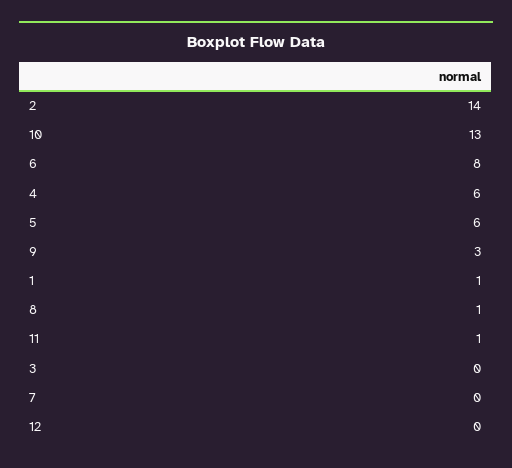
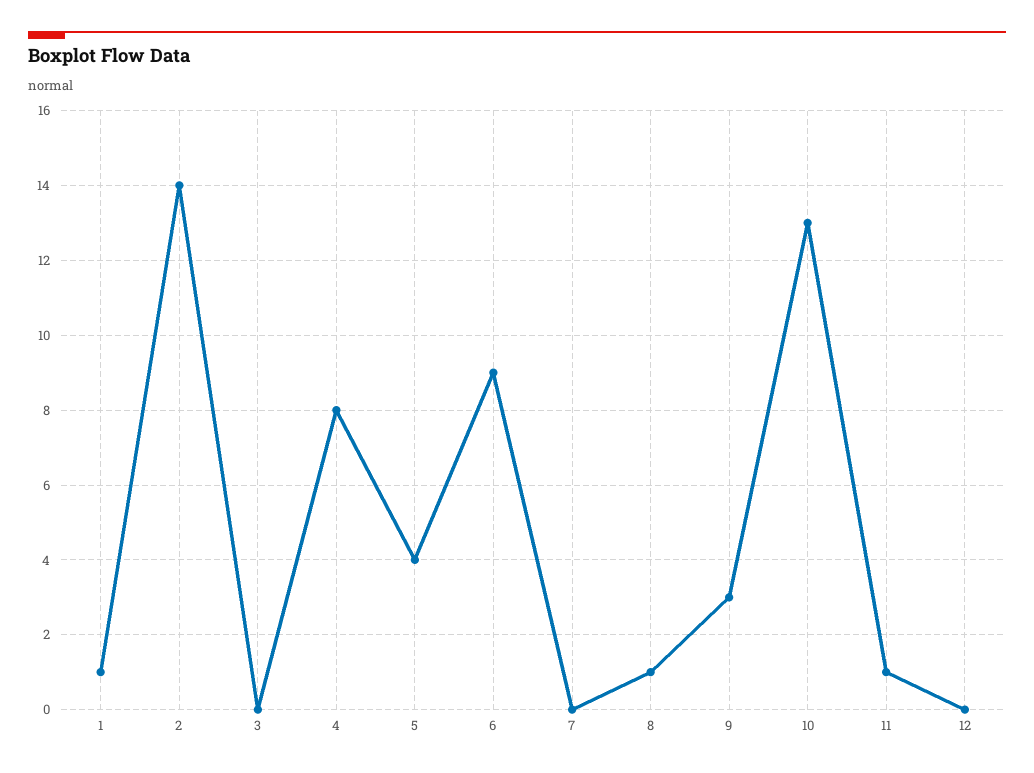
  {
    "2": 14,
    "10": 13,
-   "6": 8,
+   "6": 9,
-   "4": 6,
+   "4": 8,
-   "5": 6,
+   "5": 4,
    "9": 3,
    "1": 1,
    "8": 1,
    "11": 1,
    "3": 0,
    "7": 0,
    "12": 0
  }

